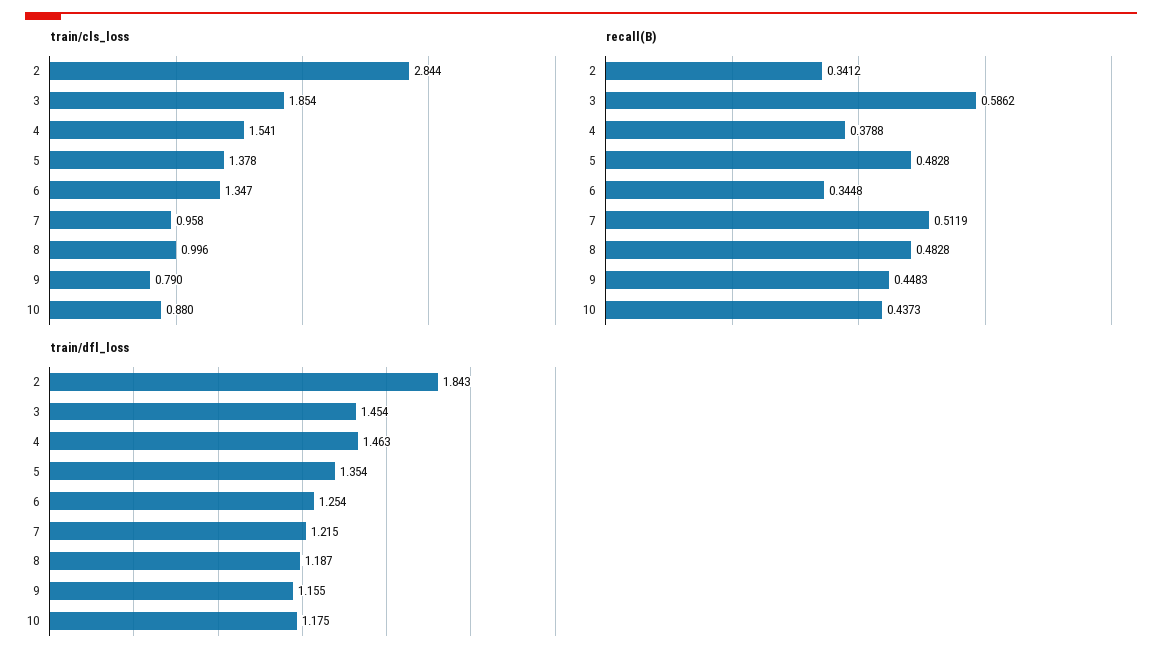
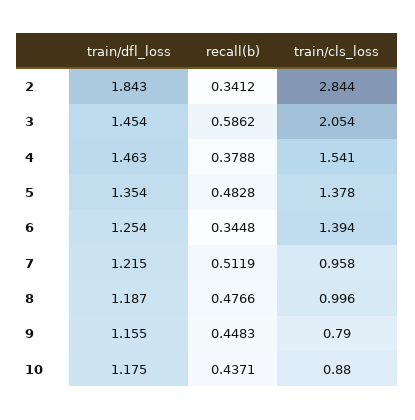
  {
    "train/cls_loss": {
      "2": 2.844,
-     "3": 1.854,
+     "3": 2.054,
      "4": 1.541,
      "5": 1.378,
-     "6": 1.347,
+     "6": 1.394,
      "7": 0.958,
      "8": 0.996,
      "9": 0.79,
      "10": 0.88
    },
    "recall(B)": {
      "2": 0.3412,
      "3": 0.5862,
      "4": 0.3788,
      "5": 0.4828,
      "6": 0.3448,
      "7": 0.5119,
-     "8": 0.4828,
+     "8": 0.4766,
      "9": 0.4483,
-     "10": 0.4373
+     "10": 0.4371
    },
    "train/dfl_loss": {
      "2": 1.843,
      "3": 1.454,
      "4": 1.463,
      "5": 1.354,
      "6": 1.254,
      "7": 1.215,
      "8": 1.187,
      "9": 1.155,
      "10": 1.175
    }
  }

